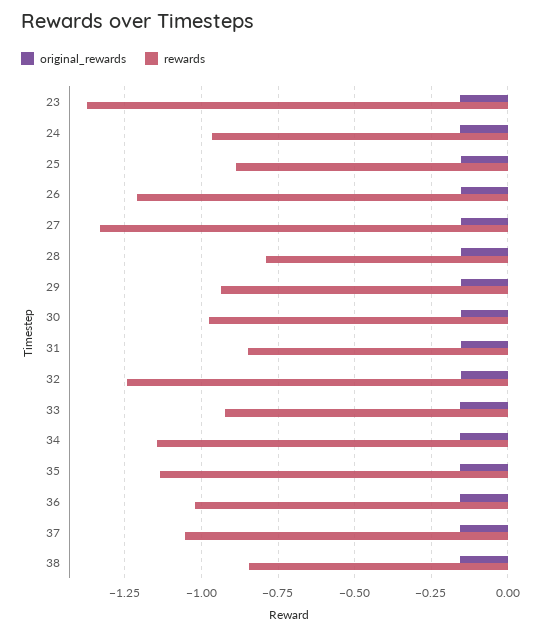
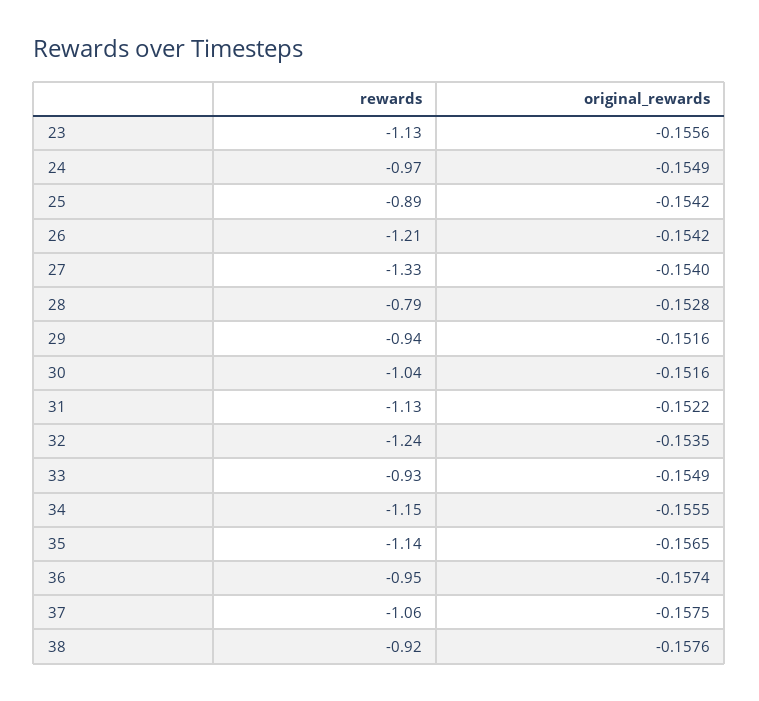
  {
    "original_rewards": {
      "23": -0.1556,
      "24": -0.1549,
      "25": -0.1542,
      "26": -0.1542,
      "27": -0.154,
      "28": -0.1528,
      "29": -0.1516,
      "30": -0.1516,
      "31": -0.1522,
      "32": -0.1535,
      "33": -0.1549,
      "34": -0.1555,
      "35": -0.1565,
      "36": -0.1574,
      "37": -0.1575,
      "38": -0.1576
    },
    "rewards": {
-     "23": -1.375,
+     "23": -1.13,
      "24": -0.97,
      "25": -0.89,
      "26": -1.21,
      "27": -1.33,
      "28": -0.79,
      "29": -0.94,
-     "30": -0.975,
+     "30": -1.04,
-     "31": -0.85,
+     "31": -1.13,
      "32": -1.24,
      "33": -0.93,
      "34": -1.15,
      "35": -1.14,
-     "36": -1.025,
+     "36": -0.95,
      "37": -1.06,
-     "38": -0.85
+     "38": -0.92
    }
  }

